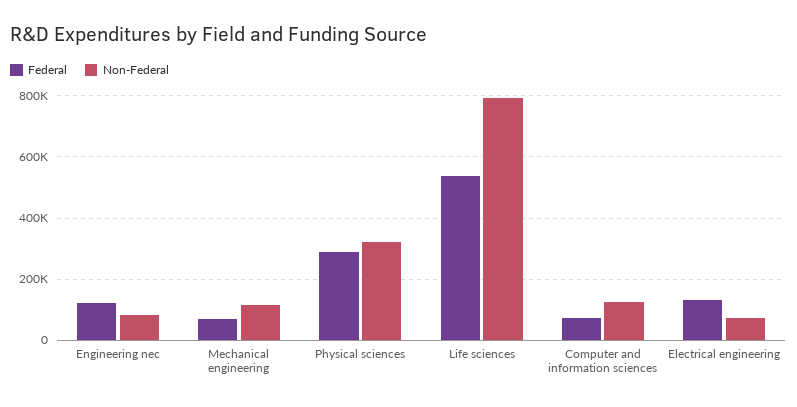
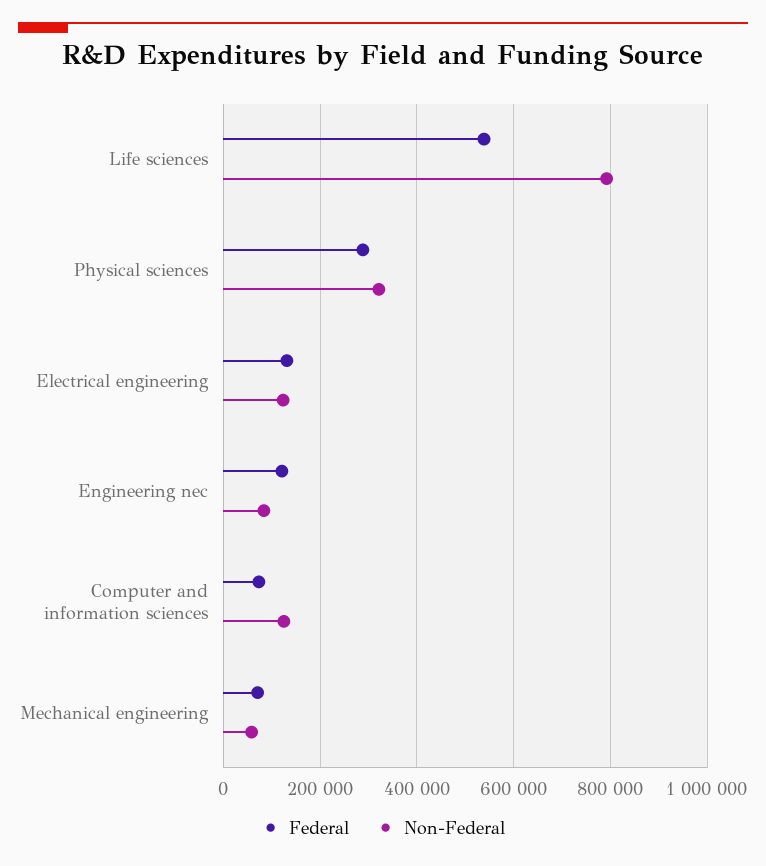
  {
    "Federal": {
      "Engineering nec": 120000,
      "Mechanical engineering": 80000,
      "Physical sciences": 280000,
      "Life sciences": 540000,
      "Computer and information sciences": 80000,
      "Electrical engineering": 140000
    },
    "Non-Federal": {
      "Engineering nec": 80000,
-     "Mechanical engineering": 120000,
+     "Mechanical engineering": 60000,
      "Physical sciences": 320000,
      "Life sciences": 800000,
      "Computer and information sciences": 120000,
-     "Electrical engineering": 80000
+     "Electrical engineering": 120000
    }
  }

